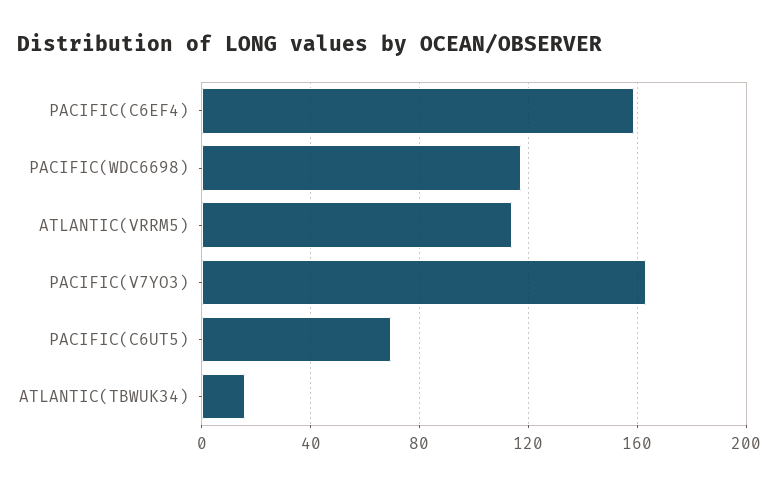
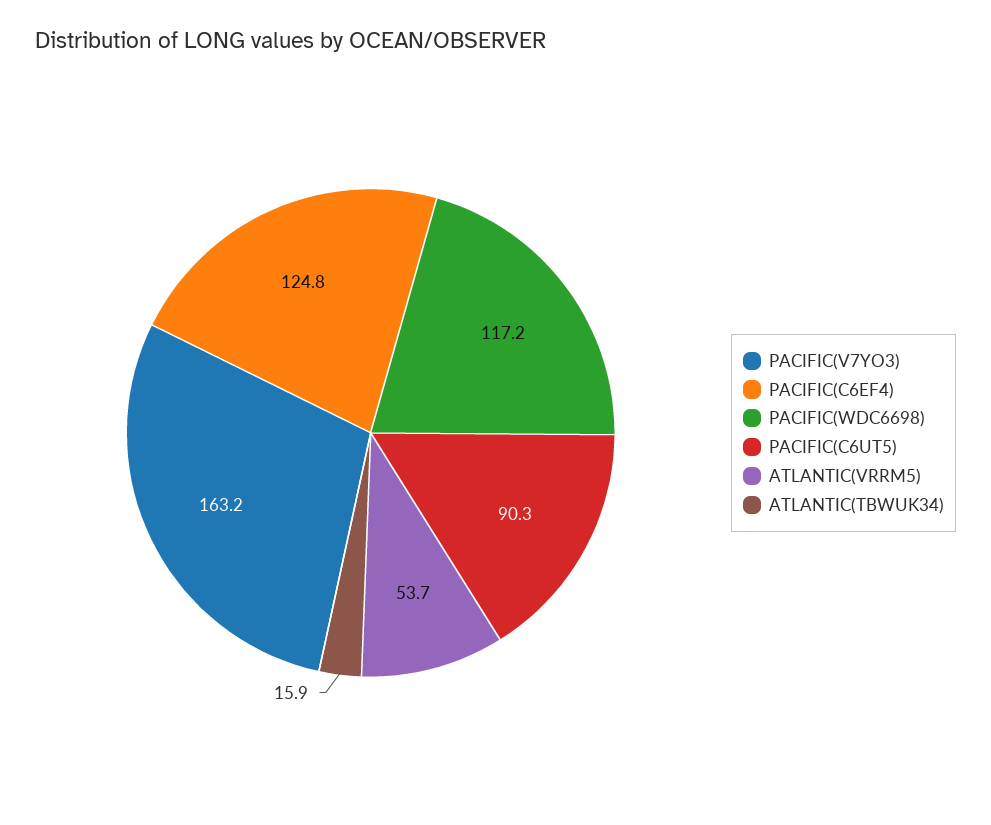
  {
-   "PACIFIC(C6EF4)": 160,
+   "PACIFIC(C6EF4)": 124.8,
    "PACIFIC(WDC6698)": 117.2,
-   "ATLANTIC(VRRM5)": 115,
+   "ATLANTIC(VRRM5)": 53.7,
    "PACIFIC(V7YO3)": 163.2,
-   "PACIFIC(C6UT5)": 70,
+   "PACIFIC(C6UT5)": 90.3,
    "ATLANTIC(TBWUK34)": 15.9
  }

